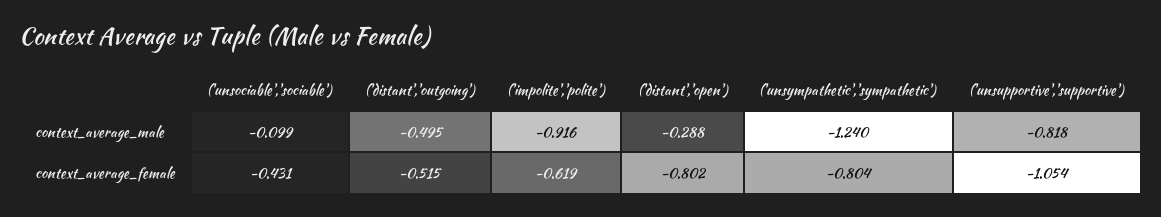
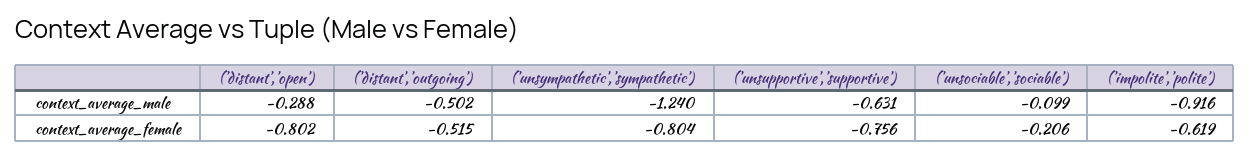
  {
    "('unsociable','sociable')": {
      "context_average_male": -0.099,
-     "context_average_female": -0.431
+     "context_average_female": -0.206
    },
    "('distant','outgoing')": {
-     "context_average_male": -0.495,
+     "context_average_male": -0.502,
      "context_average_female": -0.515
    },
    "('impolite','polite')": {
      "context_average_male": -0.916,
      "context_average_female": -0.619
    },
    "('distant','open')": {
      "context_average_male": -0.288,
      "context_average_female": -0.802
    },
    "('unsympathetic','sympathetic')": {
      "context_average_male": -1.24,
      "context_average_female": -0.804
    },
    "('unsupportive','supportive')": {
-     "context_average_male": -0.818,
+     "context_average_male": -0.631,
-     "context_average_female": -1.054
+     "context_average_female": -0.756
    }
  }

